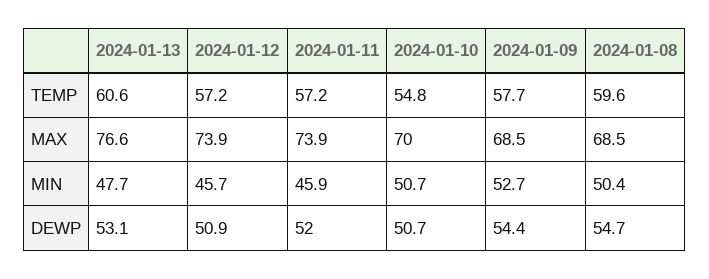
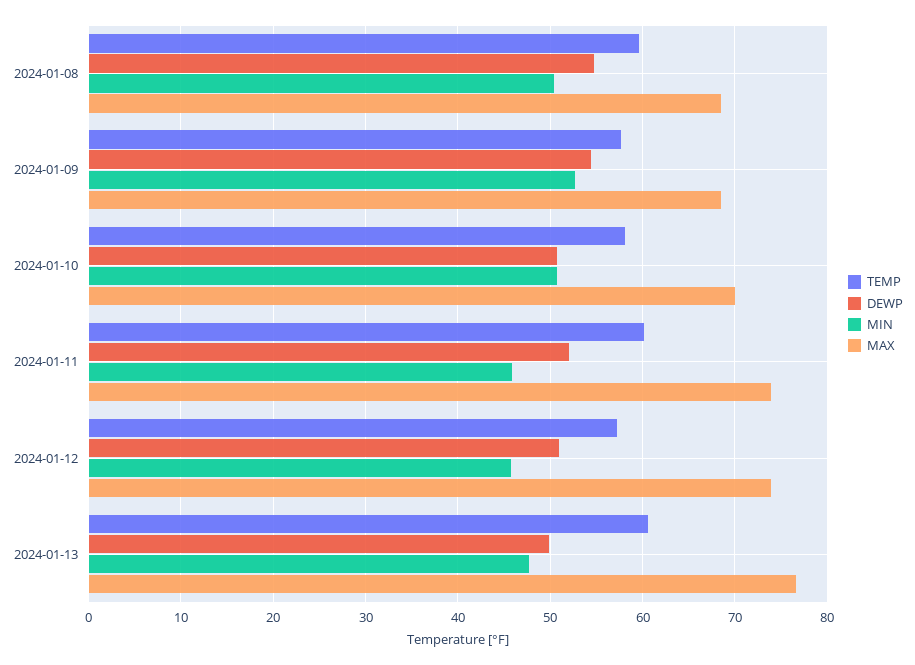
  {
    "TEMP": {
      "2024-01-13": 60.6,
      "2024-01-12": 57.2,
-     "2024-01-11": 57.2,
+     "2024-01-11": 60,
-     "2024-01-10": 54.8,
+     "2024-01-10": 58,
      "2024-01-09": 57.7,
      "2024-01-08": 59.6
    },
    "MAX": {
      "2024-01-13": 76.6,
      "2024-01-12": 73.9,
      "2024-01-11": 73.9,
      "2024-01-10": 70,
      "2024-01-09": 68.5,
      "2024-01-08": 68.5
    },
    "MIN": {
      "2024-01-13": 47.7,
      "2024-01-12": 45.7,
      "2024-01-11": 45.9,
      "2024-01-10": 50.7,
      "2024-01-09": 52.7,
      "2024-01-08": 50.4
    },
    "DEWP": {
-     "2024-01-13": 53.1,
+     "2024-01-13": 50,
      "2024-01-12": 50.9,
      "2024-01-11": 52,
      "2024-01-10": 50.7,
      "2024-01-09": 54.4,
      "2024-01-08": 54.7
    }
  }

